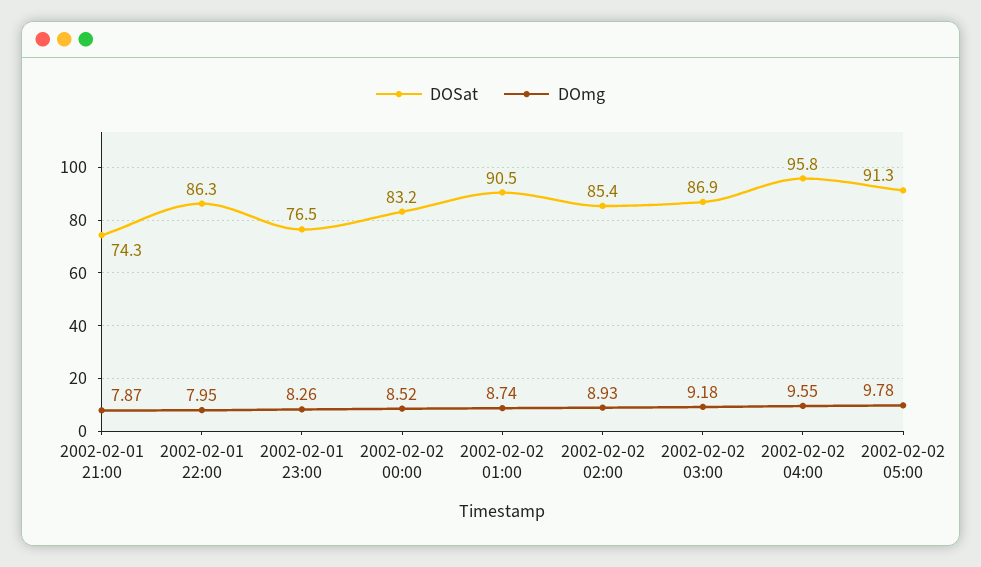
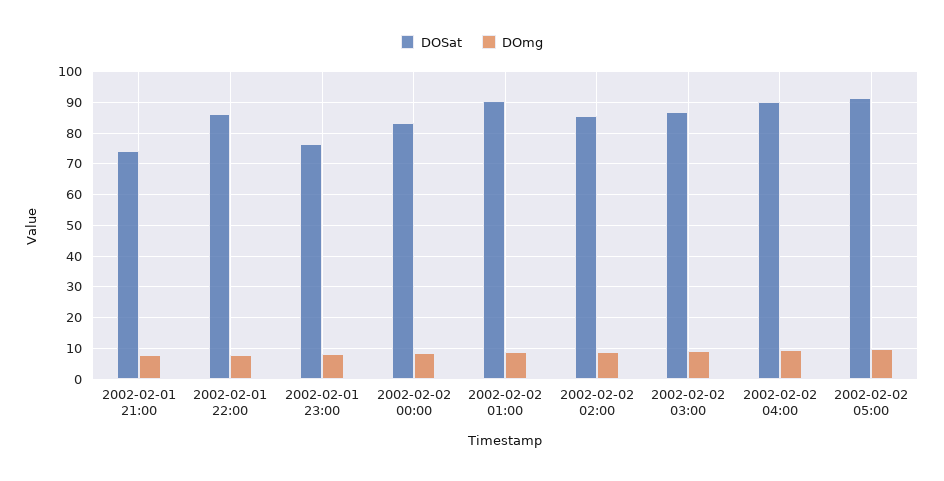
  {
    "DOSat": {
      "2002-02-01 21:00": 74.3,
      "2002-02-01 22:00": 86.3,
      "2002-02-01 23:00": 76.5,
      "2002-02-02 00:00": 83.2,
      "2002-02-02 01:00": 90.5,
      "2002-02-02 02:00": 85.4,
      "2002-02-02 03:00": 86.9,
-     "2002-02-02 04:00": 95.8,
+     "2002-02-02 04:00": 90,
      "2002-02-02 05:00": 91.3
    },
    "DOmg": {
      "2002-02-01 21:00": 7.87,
      "2002-02-01 22:00": 7.95,
      "2002-02-01 23:00": 8.26,
      "2002-02-02 00:00": 8.52,
      "2002-02-02 01:00": 8.74,
      "2002-02-02 02:00": 8.93,
      "2002-02-02 03:00": 9.18,
      "2002-02-02 04:00": 9.55,
      "2002-02-02 05:00": 9.78
    }
  }

